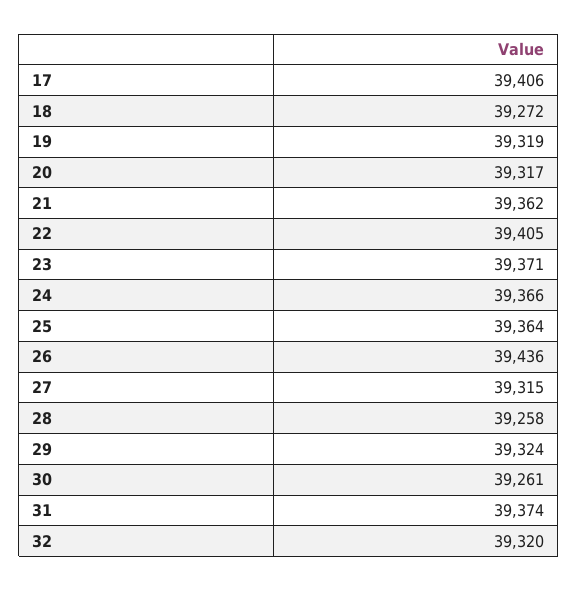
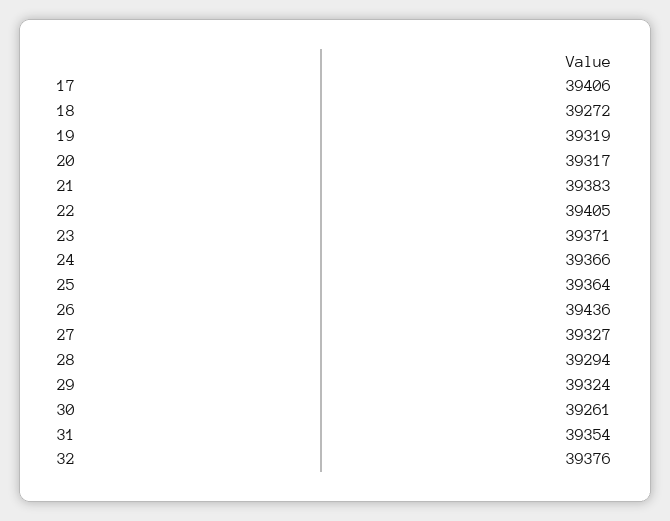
  {
    "17": 39406,
    "18": 39272,
    "19": 39319,
    "20": 39317,
-   "21": 39362,
+   "21": 39383,
    "22": 39405,
    "23": 39371,
    "24": 39366,
    "25": 39364,
    "26": 39436,
-   "27": 39315,
+   "27": 39327,
-   "28": 39258,
+   "28": 39294,
    "29": 39324,
    "30": 39261,
-   "31": 39374,
+   "31": 39354,
-   "32": 39320
+   "32": 39376
  }

